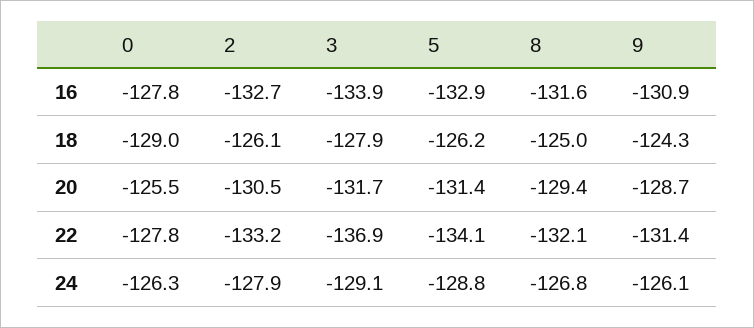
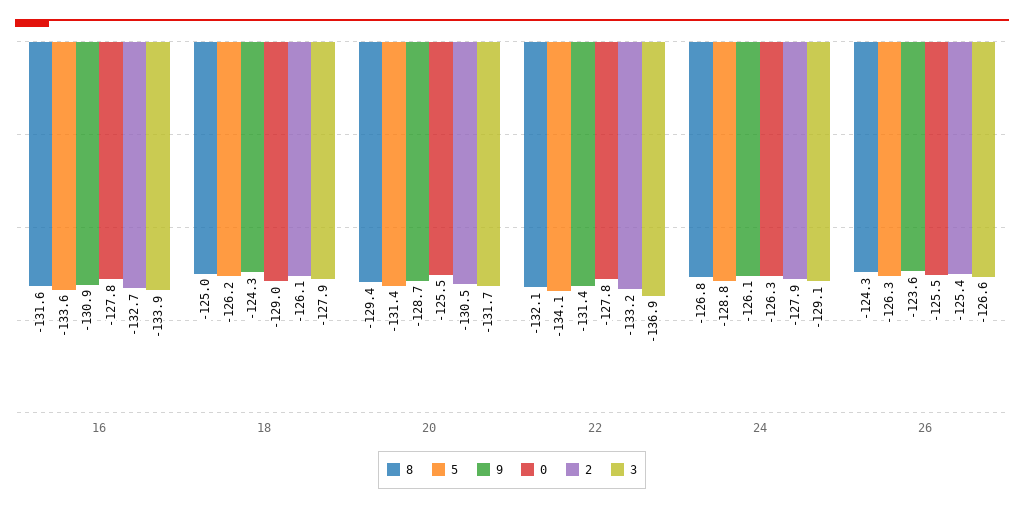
  {
    "0": {
      "16": -127.8,
      "18": -129,
      "20": -125.5,
      "22": -127.8,
-     "24": -126.3
+     "24": -126.3,
+     "26": -125.5
    },
    "2": {
      "16": -132.7,
      "18": -126.1,
      "20": -130.5,
      "22": -133.2,
-     "24": -127.9
+     "24": -127.9,
+     "26": -125.4
    },
    "3": {
      "16": -133.9,
      "18": -127.9,
      "20": -131.7,
      "22": -136.9,
-     "24": -129.1
+     "24": -129.1,
+     "26": -126.6
    },
    "5": {
-     "16": -132.9,
+     "16": -133.6,
      "18": -126.2,
      "20": -131.4,
      "22": -134.1,
-     "24": -128.8
+     "24": -128.8,
+     "26": -126.3
    },
    "8": {
      "16": -131.6,
      "18": -125,
      "20": -129.4,
      "22": -132.1,
-     "24": -126.8
+     "24": -126.8,
+     "26": -124.3
    },
    "9": {
      "16": -130.9,
      "18": -124.3,
      "20": -128.7,
      "22": -131.4,
-     "24": -126.1
+     "24": -126.1,
+     "26": -123.6
    }
  }

